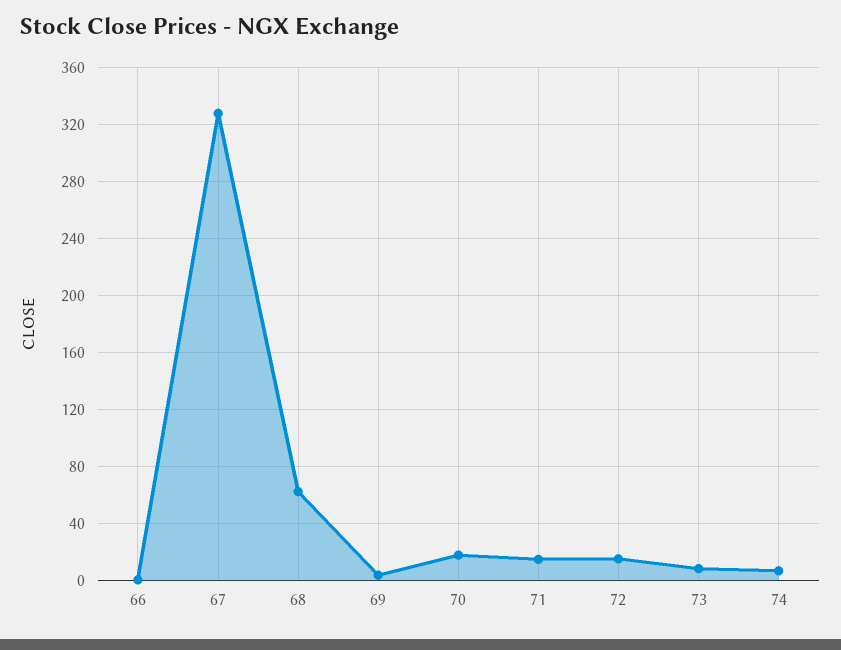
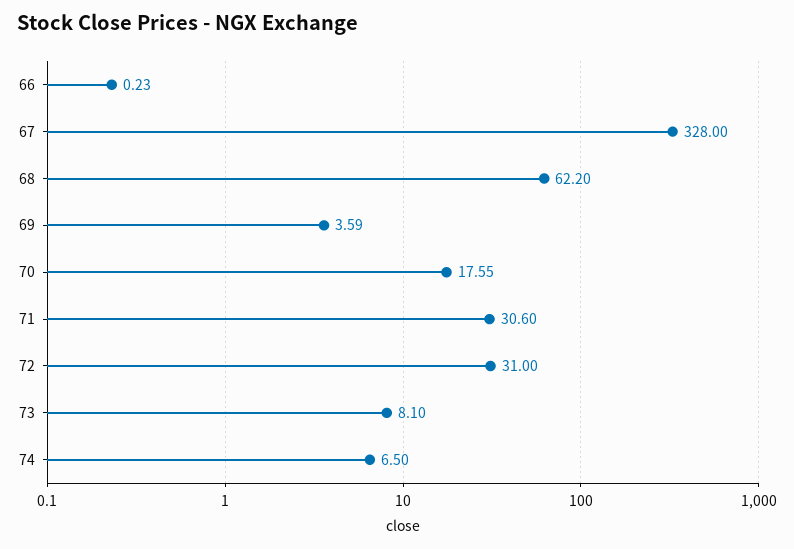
  {
    "66": 0.23,
    "67": 328,
    "68": 62.2,
    "69": 3.59,
    "70": 17.55,
-   "71": 15,
+   "71": 30.6,
-   "72": 15,
+   "72": 31,
    "73": 8.1,
    "74": 6.5
  }

